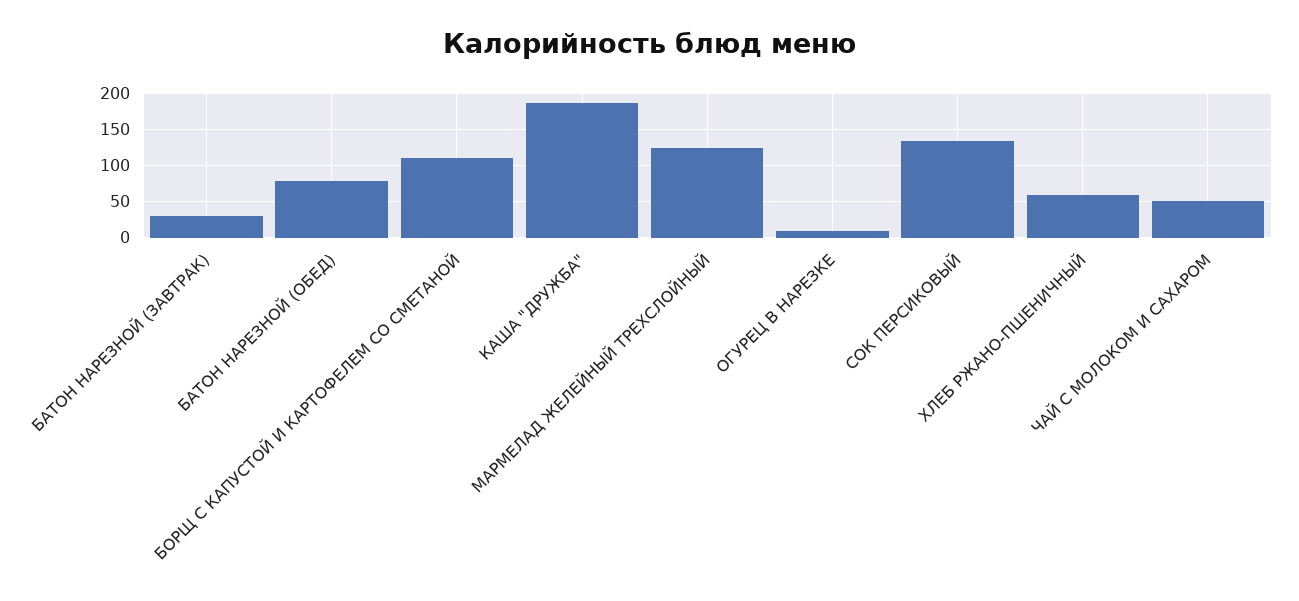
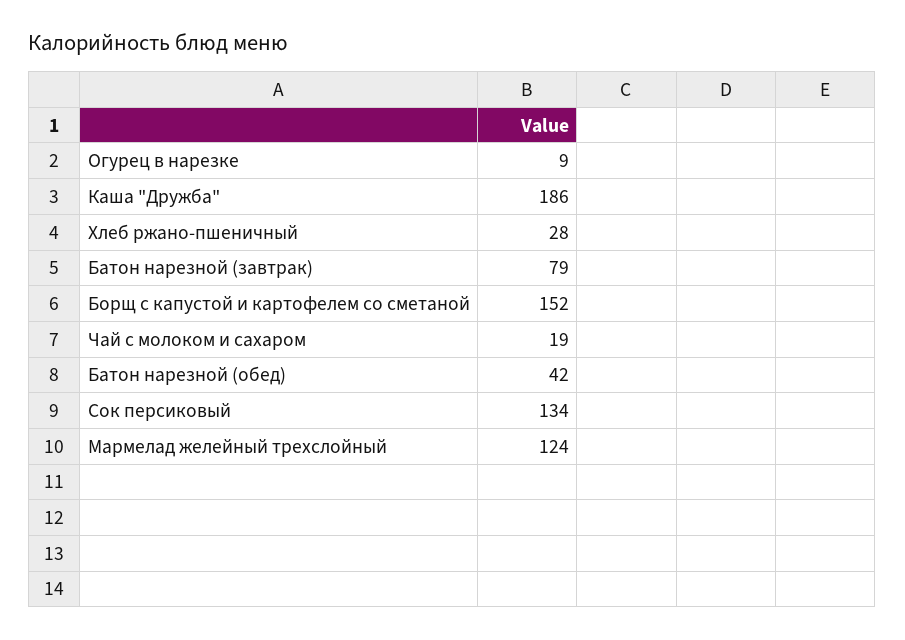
  {
-   "БАТОН НАРЕЗНОЙ (ЗАВТРАК)": 30,
+   "БАТОН НАРЕЗНОЙ (ЗАВТРАК)": 79,
-   "БАТОН НАРЕЗНОЙ (ОБЕД)": 80,
+   "БАТОН НАРЕЗНОЙ (ОБЕД)": 42,
-   "БОРЩ С КАПУСТОЙ И КАРТОФЕЛЕМ СО СМЕТАНОЙ": 110,
+   "БОРЩ С КАПУСТОЙ И КАРТОФЕЛЕМ СО СМЕТАНОЙ": 152,
    "КАША \"ДРУЖБА\"": 186,
    "МАРМЕЛАД ЖЕЛЕЙНЫЙ ТРЕХСЛОЙНЫЙ": 124,
    "ОГУРЕЦ В НАРЕЗКЕ": 9,
    "СОК ПЕРСИКОВЫЙ": 134,
-   "ХЛЕБ РЖАНО-ПШЕНИЧНЫЙ": 60,
+   "ХЛЕБ РЖАНО-ПШЕНИЧНЫЙ": 28,
-   "ЧАЙ С МОЛОКОМ И САХАРОМ": 50
+   "ЧАЙ С МОЛОКОМ И САХАРОМ": 19
  }

